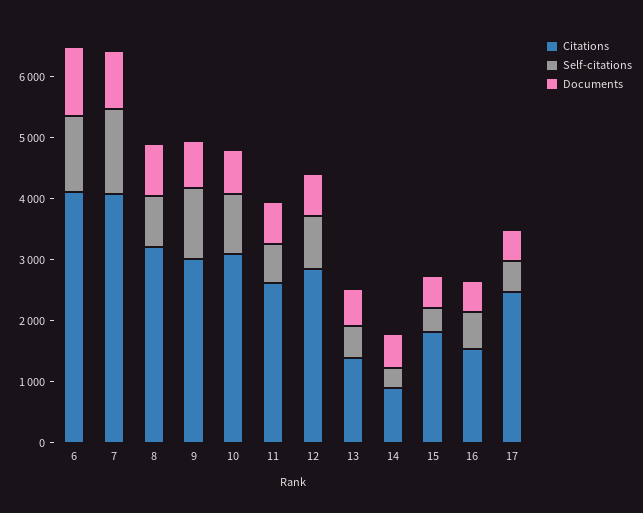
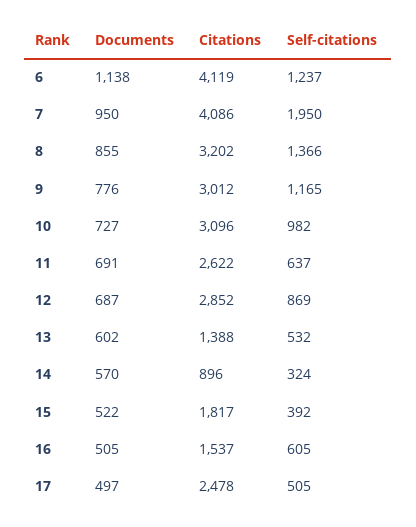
  {
    "Citations": {
      "6": 4119,
      "7": 4086,
      "8": 3202,
      "9": 3012,
      "10": 3096,
      "11": 2622,
      "12": 2852,
      "13": 1388,
      "14": 896,
      "15": 1817,
      "16": 1537,
      "17": 2478
    },
    "Self-citations": {
      "6": 1237,
-     "7": 1400,
+     "7": 1950,
-     "8": 800,
+     "8": 1366,
      "9": 1165,
      "10": 982,
      "11": 637,
      "12": 869,
      "13": 532,
      "14": 324,
      "15": 392,
      "16": 605,
      "17": 505
    },
    "Documents": {
      "6": 1138,
      "7": 950,
      "8": 855,
      "9": 776,
      "10": 727,
      "11": 691,
      "12": 687,
      "13": 602,
      "14": 570,
      "15": 522,
      "16": 505,
      "17": 497
    }
  }

